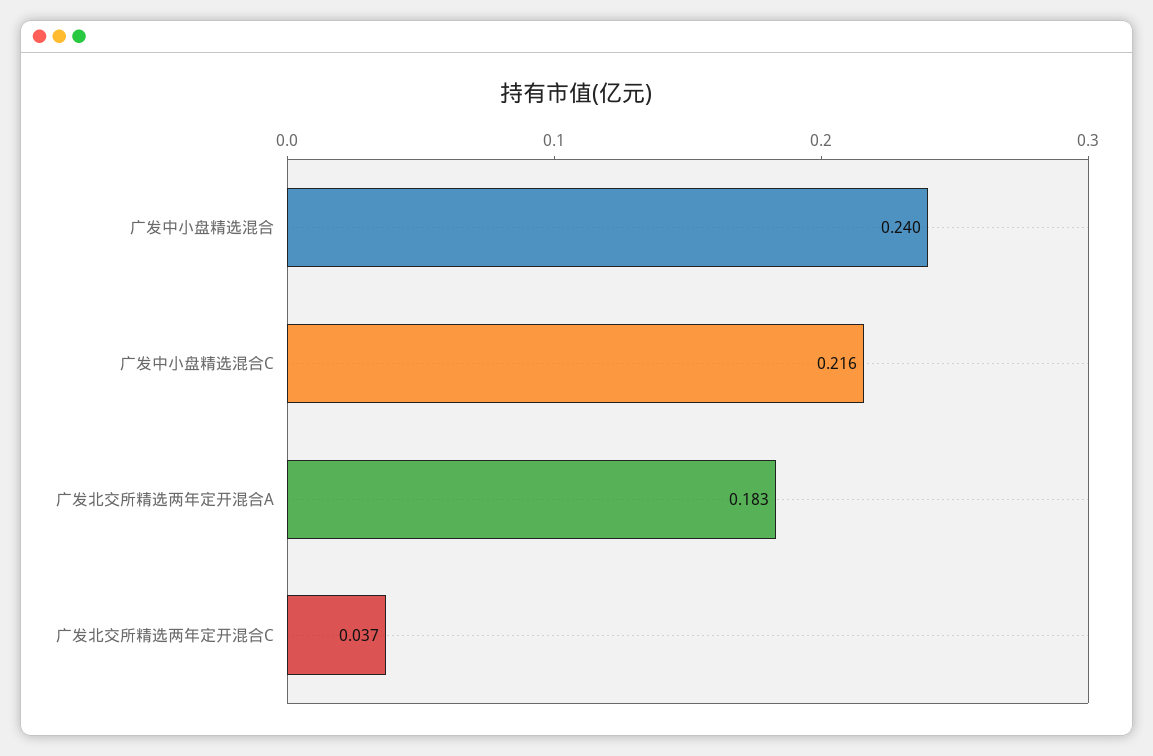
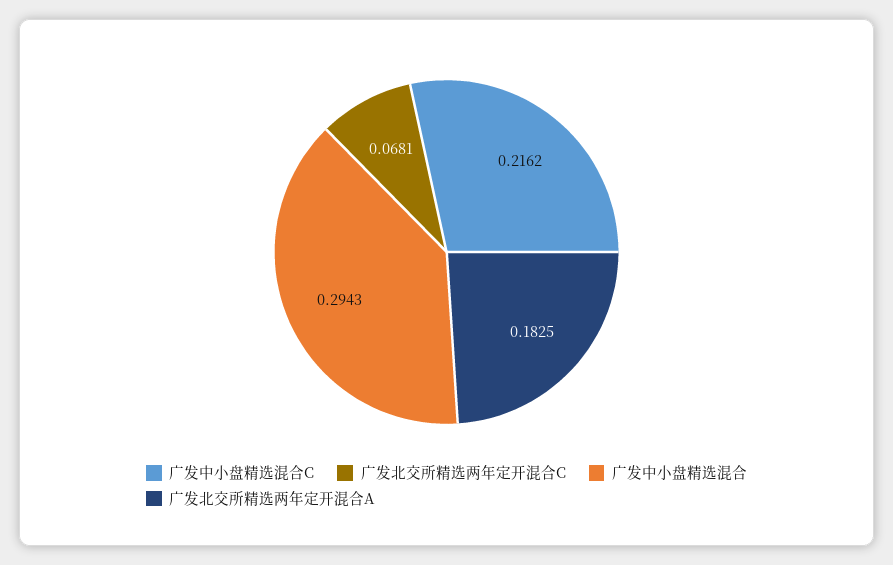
  {
-   "广发中小盘精选混合": 0.24,
+   "广发中小盘精选混合": 0.2943,
    "广发中小盘精选混合C": 0.2162,
    "广发北交所精选两年定开混合A": 0.1825,
-   "广发北交所精选两年定开混合C": 0.037
+   "广发北交所精选两年定开混合C": 0.0681
  }

